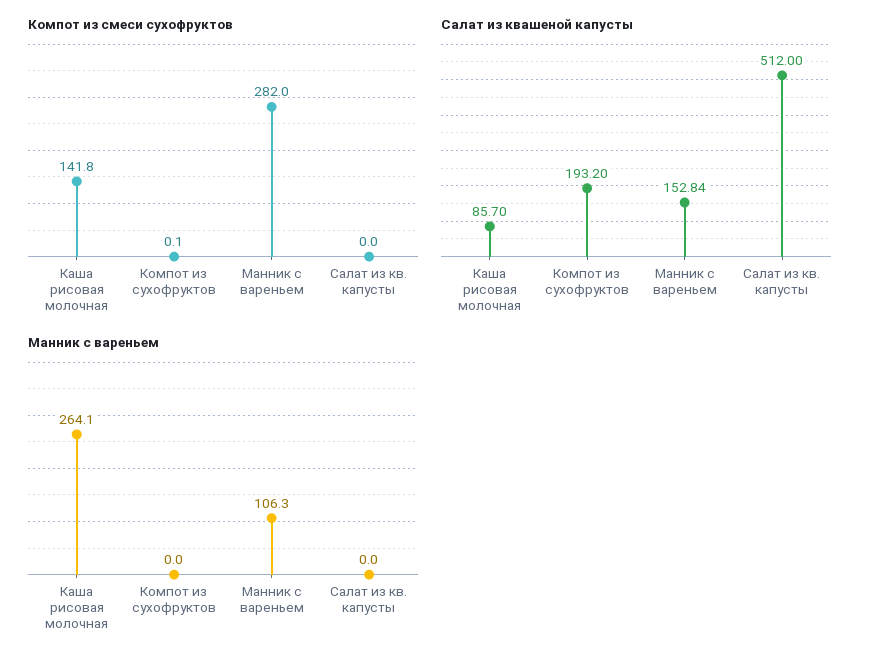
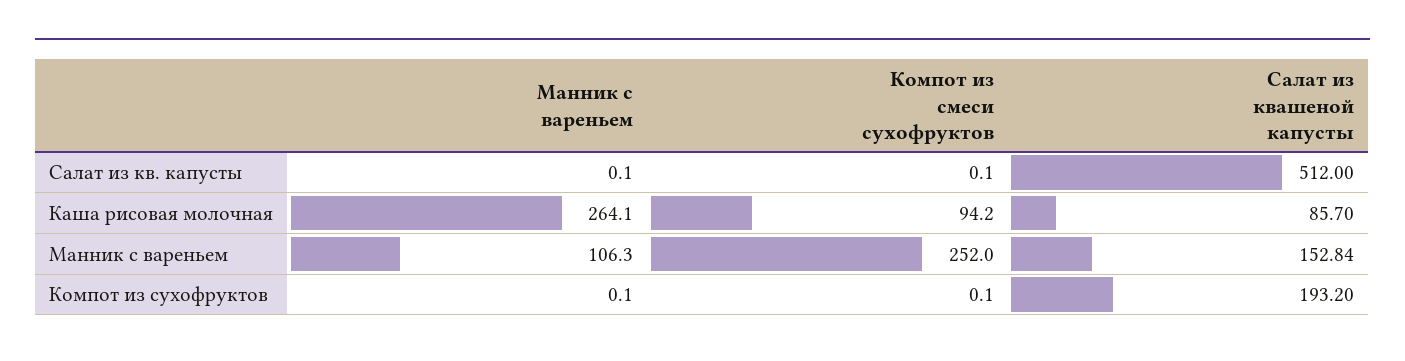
  {
    "Компот из смеси сухофруктов": {
-     "Каша рисовая молочная": 141.8,
+     "Каша рисовая молочная": 94.2,
      "Компот из сухофруктов": 0.1,
-     "Манник с вареньем": 282,
+     "Манник с вареньем": 252,
-     "Салат из кв. капусты": 0
+     "Салат из кв. капусты": 0.1
    },
    "Салат из квашеной капусты": {
      "Каша рисовая молочная": 85.7,
      "Компот из сухофруктов": 193.2,
      "Манник с вареньем": 152.84,
      "Салат из кв. капусты": 512
    },
    "Манник с вареньем": {
      "Каша рисовая молочная": 264.1,
-     "Компот из сухофруктов": 0,
+     "Компот из сухофруктов": 0.1,
      "Манник с вареньем": 106.3,
-     "Салат из кв. капусты": 0
+     "Салат из кв. капусты": 0.1
    }
  }

